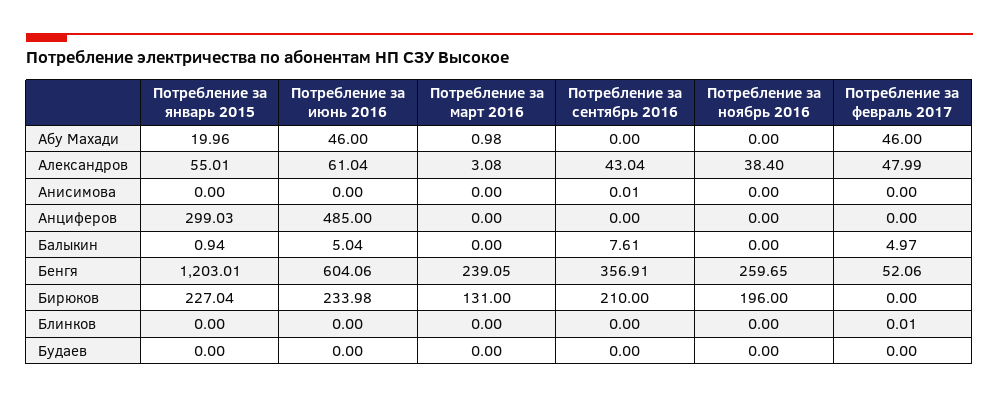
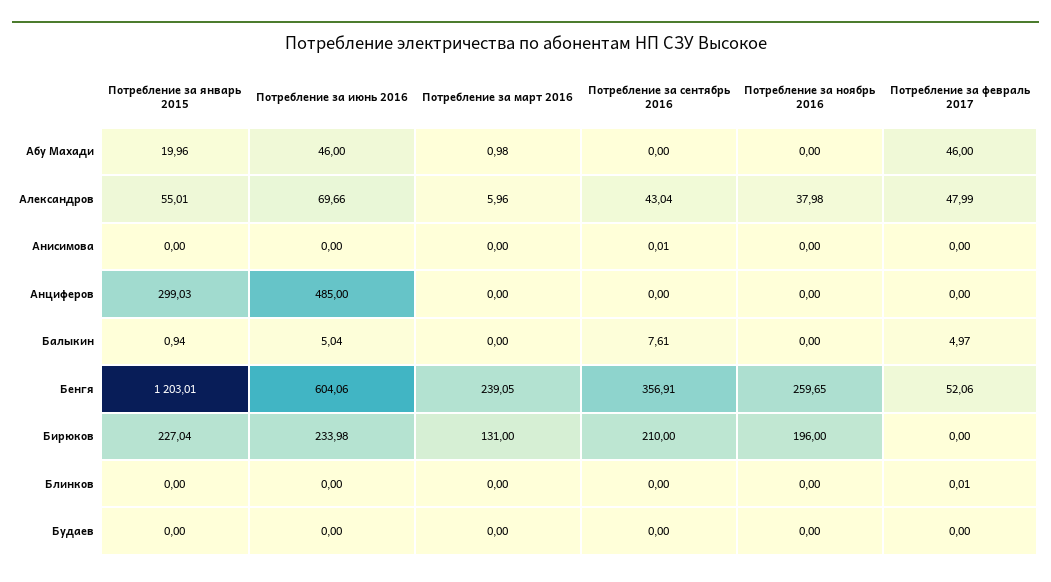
  {
    "Потребление за январь 2015": {
      "Абу Махади": 19.96,
      "Александров": 55.01,
      "Анисимова": 0,
      "Анциферов": 299.03,
      "Балыкин": 0.94,
      "Бенгя": 1203.01,
      "Бирюков": 227.04,
      "Блинков": 0,
      "Будаев": 0
    },
    "Потребление за июнь 2016": {
      "Абу Махади": 46,
-     "Александров": 61.04,
+     "Александров": 69.66,
      "Анисимова": 0,
      "Анциферов": 485,
      "Балыкин": 5.04,
      "Бенгя": 604.06,
      "Бирюков": 233.98,
      "Блинков": 0,
      "Будаев": 0
    },
    "Потребление за март 2016": {
      "Абу Махади": 0.98,
-     "Александров": 3.08,
+     "Александров": 5.96,
      "Анисимова": 0,
      "Анциферов": 0,
      "Балыкин": 0,
      "Бенгя": 239.05,
      "Бирюков": 131,
      "Блинков": 0,
      "Будаев": 0
    },
    "Потребление за сентябрь 2016": {
      "Абу Махади": 0,
      "Александров": 43.04,
      "Анисимова": 0.01,
      "Анциферов": 0,
      "Балыкин": 7.61,
      "Бенгя": 356.91,
      "Бирюков": 210,
      "Блинков": 0,
      "Будаев": 0
    },
    "Потребление за ноябрь 2016": {
      "Абу Махади": 0,
-     "Александров": 38.4,
+     "Александров": 37.98,
      "Анисимова": 0,
      "Анциферов": 0,
      "Балыкин": 0,
      "Бенгя": 259.65,
      "Бирюков": 196,
      "Блинков": 0,
      "Будаев": 0
    },
    "Потребление за февраль 2017": {
      "Абу Махади": 46,
      "Александров": 47.99,
      "Анисимова": 0,
      "Анциферов": 0,
      "Балыкин": 4.97,
      "Бенгя": 52.06,
      "Бирюков": 0,
      "Блинков": 0.01,
      "Будаев": 0
    }
  }

